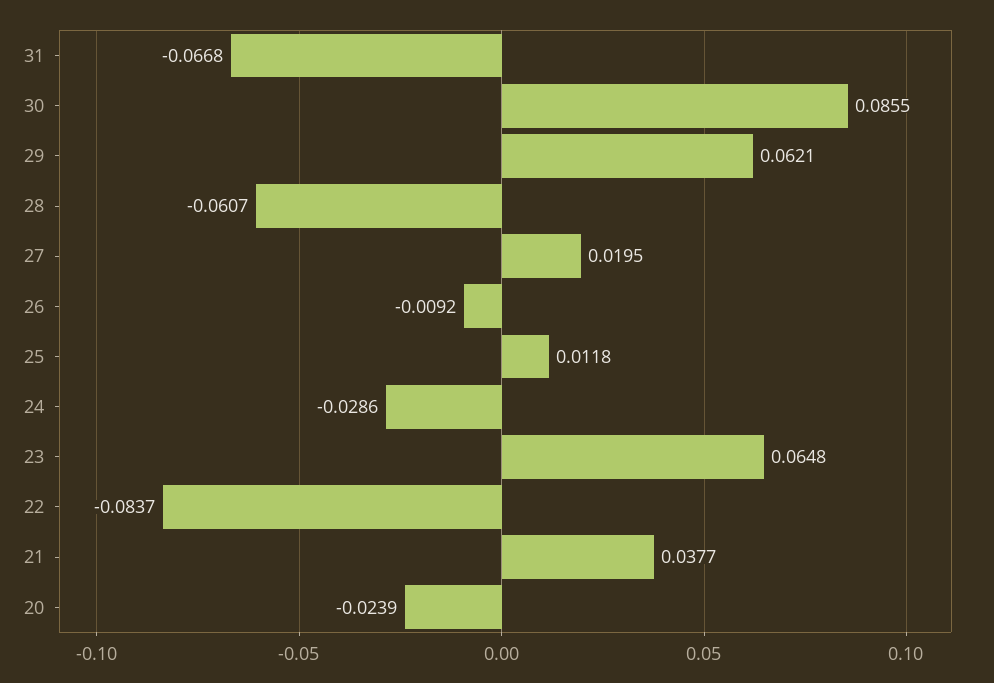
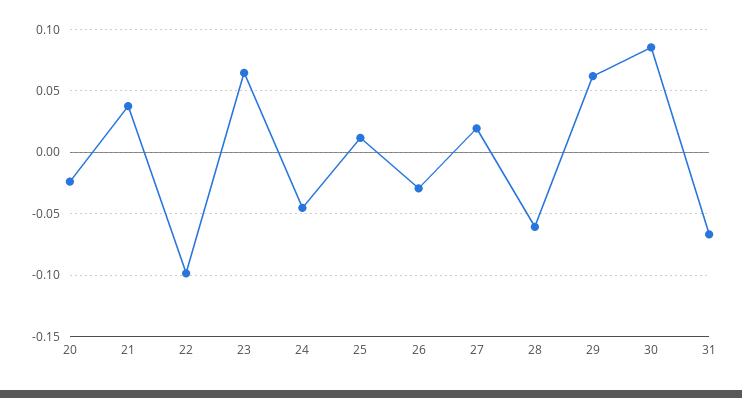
  {
    "31": -0.0668,
    "30": 0.0855,
    "29": 0.0621,
    "28": -0.0607,
    "27": 0.0195,
-   "26": -0.0092,
+   "26": -0.03,
    "25": 0.0118,
-   "24": -0.0286,
+   "24": -0.045,
    "23": 0.0648,
-   "22": -0.0837,
+   "22": -0.1,
    "21": 0.0377,
    "20": -0.0239
  }

